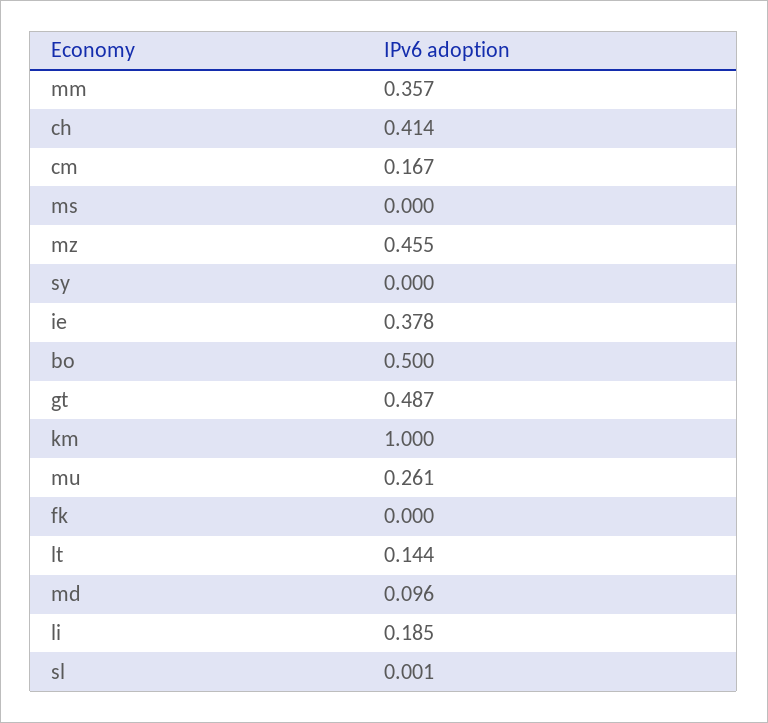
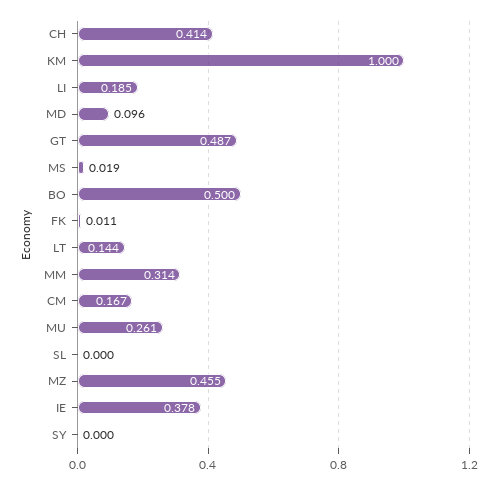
  {
-   "mm": 0.357,
+   "mm": 0.314,
    "ch": 0.414,
    "cm": 0.167,
-   "ms": 0,
+   "ms": 0.019,
    "mz": 0.455,
    "sy": 0,
    "ie": 0.378,
    "bo": 0.5,
    "gt": 0.487,
    "km": 1,
    "mu": 0.261,
-   "fk": 0,
+   "fk": 0.011,
    "lt": 0.144,
    "md": 0.096,
    "li": 0.185,
-   "sl": 0.001
+   "sl": 0
  }

